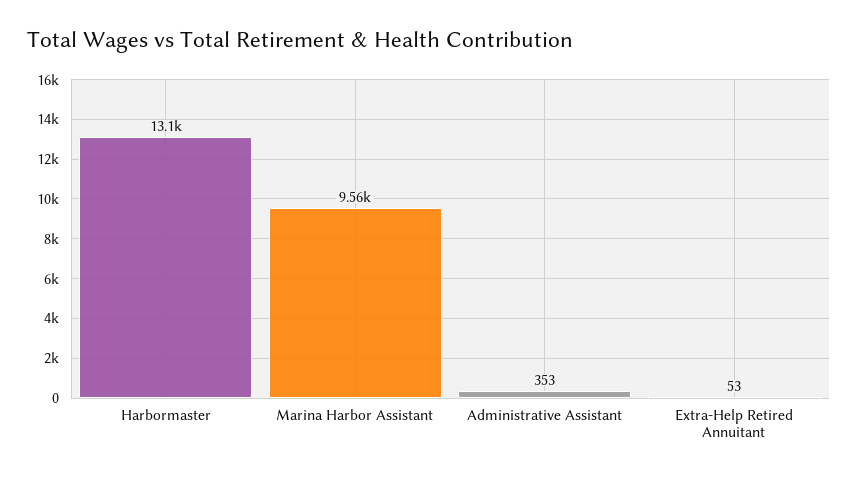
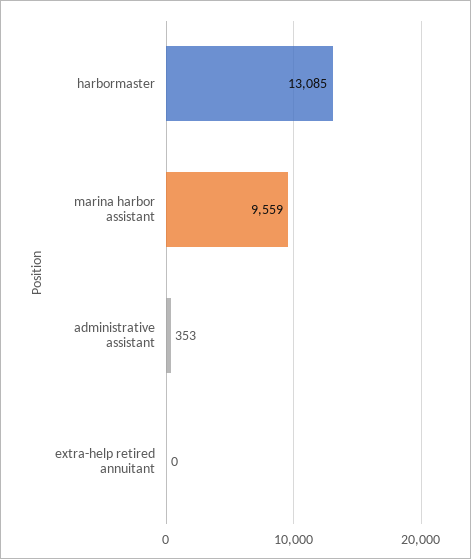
  {
    "Harbormaster": 13085,
    "Marina Harbor Assistant": 9559,
    "Administrative Assistant": 353,
-   "Extra-Help Retired Annuitant": 53
+   "Extra-Help Retired Annuitant": 0
  }

